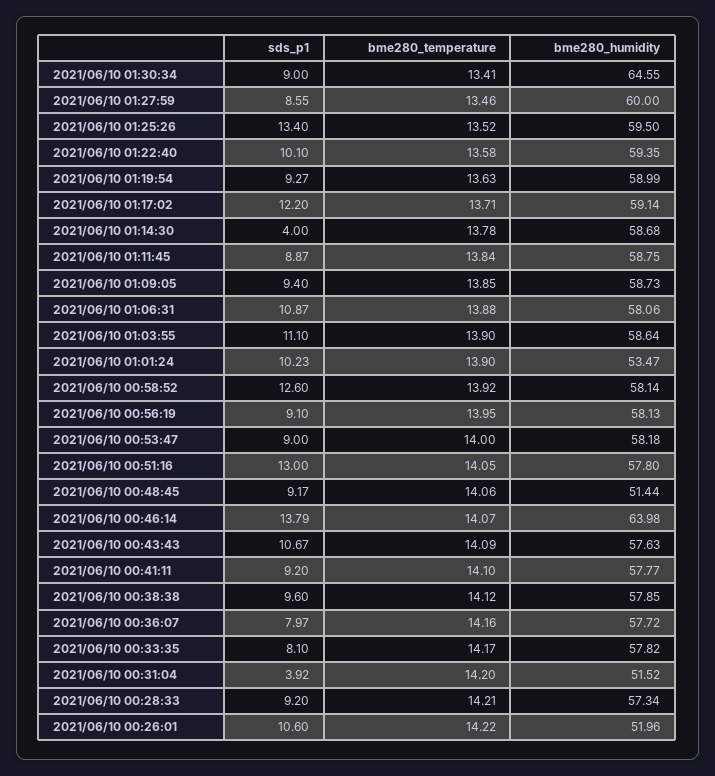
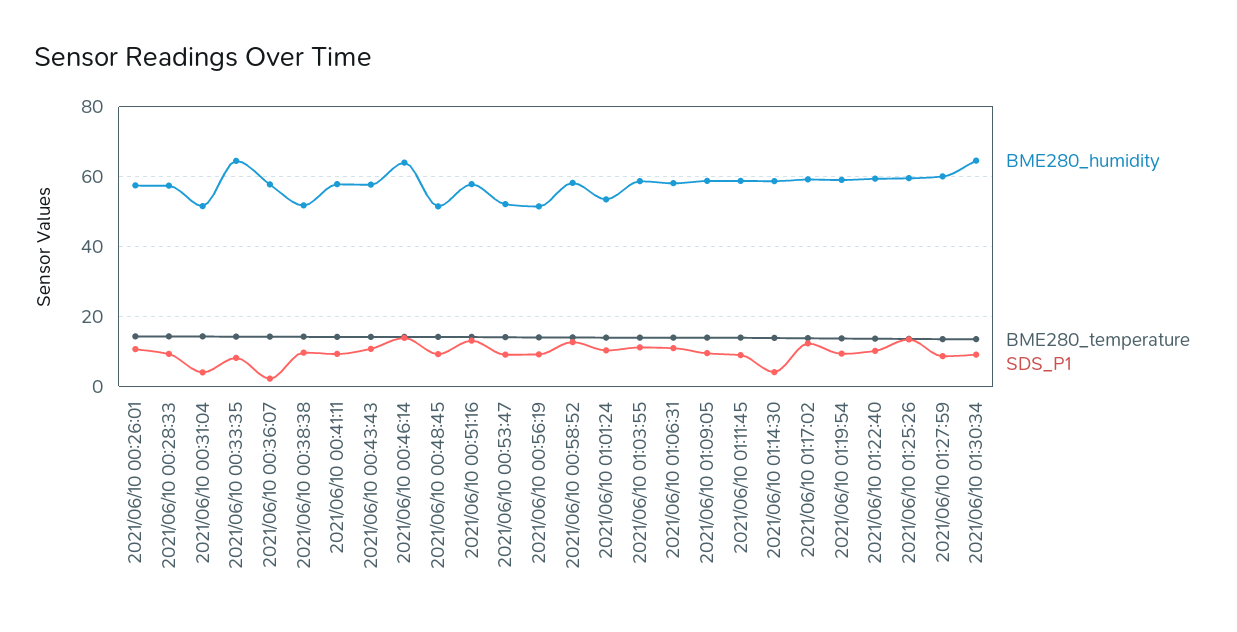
  {
    "sds_p1": {
      "2021/06/10 01:30:34": 9,
      "2021/06/10 01:27:59": 8.55,
      "2021/06/10 01:25:26": 13.4,
      "2021/06/10 01:22:40": 10.1,
      "2021/06/10 01:19:54": 9.27,
      "2021/06/10 01:17:02": 12.2,
      "2021/06/10 01:14:30": 4,
      "2021/06/10 01:11:45": 8.87,
      "2021/06/10 01:09:05": 9.4,
      "2021/06/10 01:06:31": 10.87,
      "2021/06/10 01:03:55": 11.1,
      "2021/06/10 01:01:24": 10.23,
      "2021/06/10 00:58:52": 12.6,
      "2021/06/10 00:56:19": 9.1,
      "2021/06/10 00:53:47": 9,
      "2021/06/10 00:51:16": 13,
      "2021/06/10 00:48:45": 9.17,
      "2021/06/10 00:46:14": 13.79,
      "2021/06/10 00:43:43": 10.67,
      "2021/06/10 00:41:11": 9.2,
      "2021/06/10 00:38:38": 9.6,
-     "2021/06/10 00:36:07": 7.97,
+     "2021/06/10 00:36:07": 2,
      "2021/06/10 00:33:35": 8.1,
      "2021/06/10 00:31:04": 3.92,
      "2021/06/10 00:28:33": 9.2,
      "2021/06/10 00:26:01": 10.6
    },
    "bme280_temperature": {
      "2021/06/10 01:30:34": 13.41,
      "2021/06/10 01:27:59": 13.46,
      "2021/06/10 01:25:26": 13.52,
      "2021/06/10 01:22:40": 13.58,
      "2021/06/10 01:19:54": 13.63,
      "2021/06/10 01:17:02": 13.71,
      "2021/06/10 01:14:30": 13.78,
      "2021/06/10 01:11:45": 13.84,
      "2021/06/10 01:09:05": 13.85,
      "2021/06/10 01:06:31": 13.88,
      "2021/06/10 01:03:55": 13.9,
      "2021/06/10 01:01:24": 13.9,
      "2021/06/10 00:58:52": 13.92,
      "2021/06/10 00:56:19": 13.95,
      "2021/06/10 00:53:47": 14,
      "2021/06/10 00:51:16": 14.05,
      "2021/06/10 00:48:45": 14.06,
      "2021/06/10 00:46:14": 14.07,
      "2021/06/10 00:43:43": 14.09,
      "2021/06/10 00:41:11": 14.1,
      "2021/06/10 00:38:38": 14.12,
      "2021/06/10 00:36:07": 14.16,
      "2021/06/10 00:33:35": 14.17,
      "2021/06/10 00:31:04": 14.2,
      "2021/06/10 00:28:33": 14.21,
      "2021/06/10 00:26:01": 14.22
    },
    "bme280_humidity": {
      "2021/06/10 01:30:34": 64.55,
      "2021/06/10 01:27:59": 60,
      "2021/06/10 01:25:26": 59.5,
      "2021/06/10 01:22:40": 59.35,
      "2021/06/10 01:19:54": 58.99,
      "2021/06/10 01:17:02": 59.14,
      "2021/06/10 01:14:30": 58.68,
      "2021/06/10 01:11:45": 58.75,
      "2021/06/10 01:09:05": 58.73,
      "2021/06/10 01:06:31": 58.06,
      "2021/06/10 01:03:55": 58.64,
      "2021/06/10 01:01:24": 53.47,
      "2021/06/10 00:58:52": 58.14,
-     "2021/06/10 00:56:19": 58.13,
+     "2021/06/10 00:56:19": 52,
-     "2021/06/10 00:53:47": 58.18,
+     "2021/06/10 00:53:47": 52,
      "2021/06/10 00:51:16": 57.8,
      "2021/06/10 00:48:45": 51.44,
      "2021/06/10 00:46:14": 63.98,
      "2021/06/10 00:43:43": 57.63,
      "2021/06/10 00:41:11": 57.77,
-     "2021/06/10 00:38:38": 57.85,
+     "2021/06/10 00:38:38": 52,
      "2021/06/10 00:36:07": 57.72,
-     "2021/06/10 00:33:35": 57.82,
+     "2021/06/10 00:33:35": 64,
      "2021/06/10 00:31:04": 51.52,
      "2021/06/10 00:28:33": 57.34,
-     "2021/06/10 00:26:01": 51.96
+     "2021/06/10 00:26:01": 58
    }
  }

